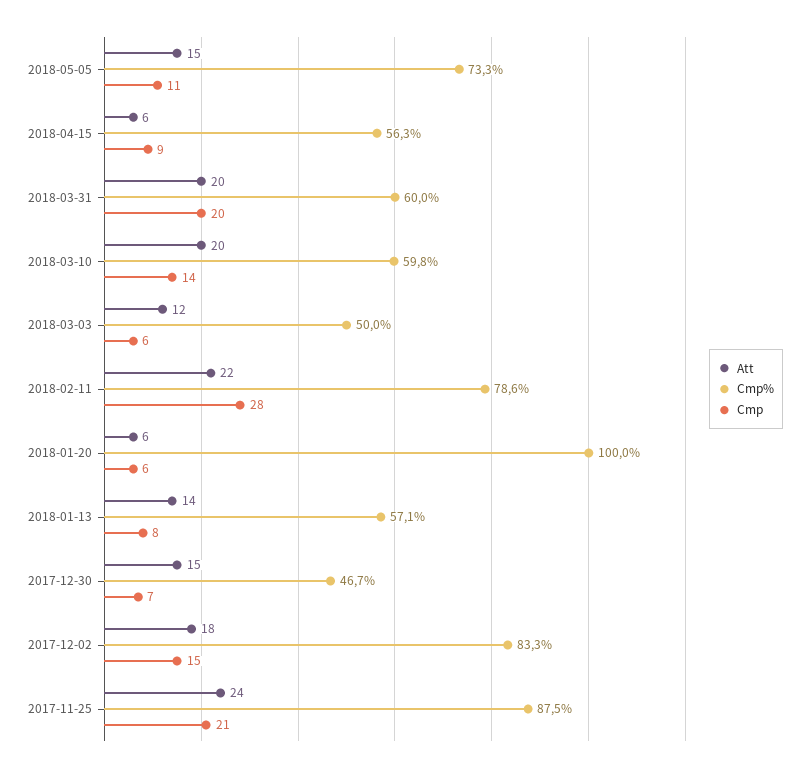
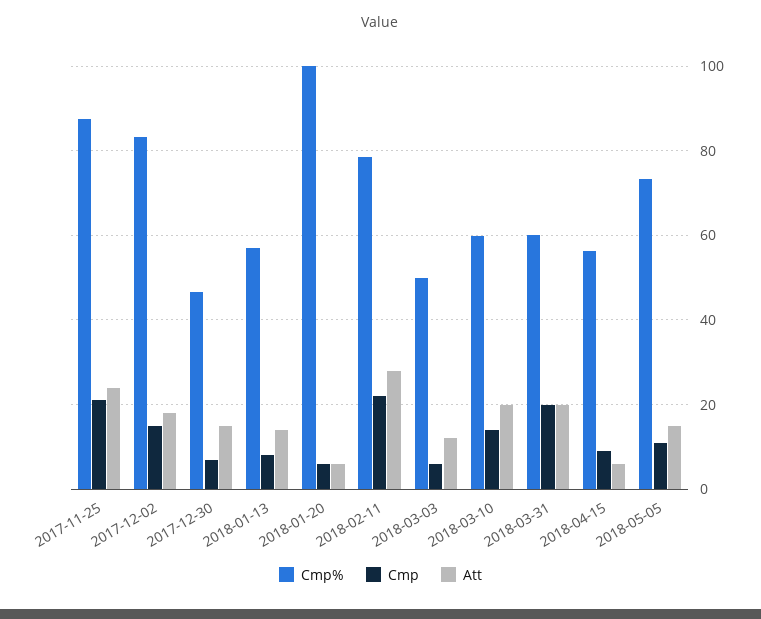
  {
    "Att": {
      "2018-05-05": 15,
      "2018-04-15": 6,
      "2018-03-31": 20,
      "2018-03-10": 20,
      "2018-03-03": 12,
-     "2018-02-11": 22,
+     "2018-02-11": 28,
      "2018-01-20": 6,
      "2018-01-13": 14,
      "2017-12-30": 15,
      "2017-12-02": 18,
      "2017-11-25": 24
    },
    "Cmp%": {
      "2018-05-05": 73.3,
      "2018-04-15": 56.3,
      "2018-03-31": 60,
      "2018-03-10": 59.8,
      "2018-03-03": 50,
      "2018-02-11": 78.6,
      "2018-01-20": 100,
      "2018-01-13": 57.1,
      "2017-12-30": 46.7,
      "2017-12-02": 83.3,
      "2017-11-25": 87.5
    },
    "Cmp": {
      "2018-05-05": 11,
      "2018-04-15": 9,
      "2018-03-31": 20,
      "2018-03-10": 14,
      "2018-03-03": 6,
-     "2018-02-11": 28,
+     "2018-02-11": 22,
      "2018-01-20": 6,
      "2018-01-13": 8,
      "2017-12-30": 7,
      "2017-12-02": 15,
      "2017-11-25": 21
    }
  }

